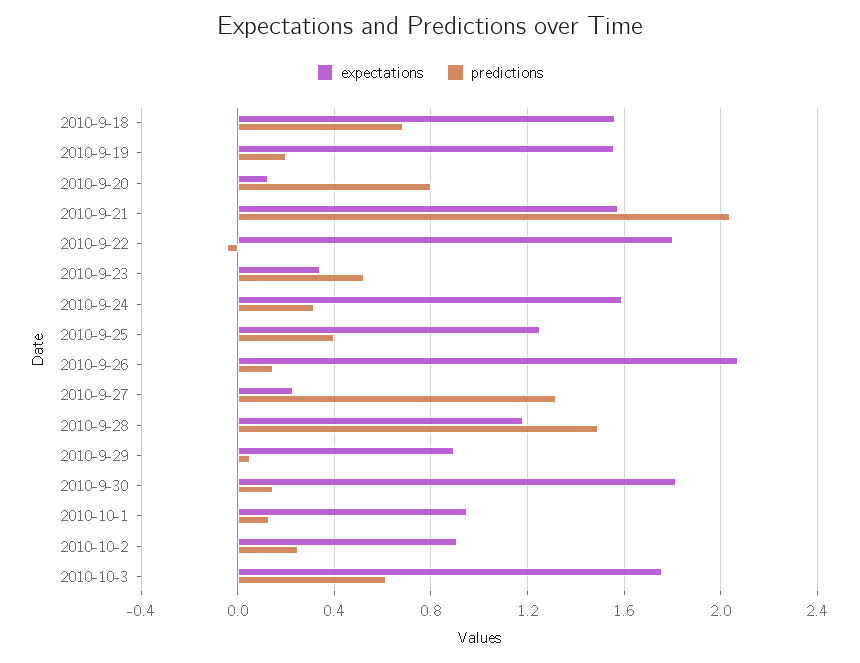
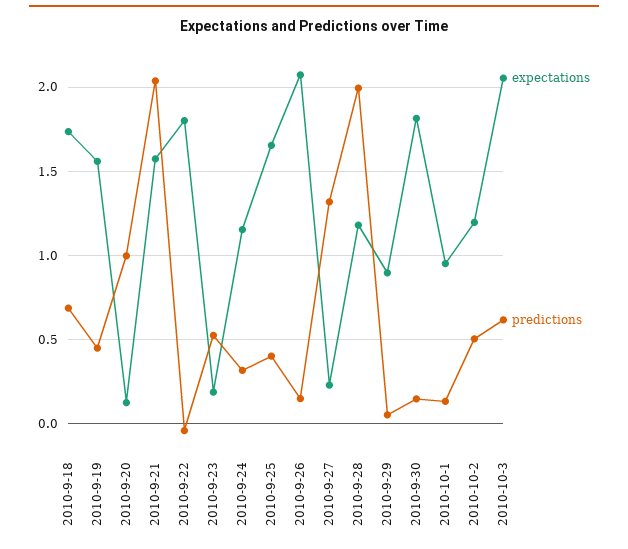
  {
    "expectations": {
-     "2010-9-18": 1.55,
+     "2010-9-18": 1.75,
      "2010-9-19": 1.55,
      "2010-9-20": 0.1,
      "2010-9-21": 1.55,
      "2010-9-22": 1.8,
-     "2010-9-23": 0.35,
+     "2010-9-23": 0.2,
-     "2010-9-24": 1.6,
+     "2010-9-24": 1.15,
-     "2010-9-25": 1.25,
+     "2010-9-25": 1.65,
      "2010-9-26": 2.05,
      "2010-9-27": 0.25,
      "2010-9-28": 1.2,
      "2010-9-29": 0.9,
      "2010-9-30": 1.8,
      "2010-10-1": 0.95,
-     "2010-10-2": 0.9,
+     "2010-10-2": 1.2,
-     "2010-10-3": 1.75
+     "2010-10-3": 2.05
    },
    "predictions": {
      "2010-9-18": 0.7,
-     "2010-9-19": 0.2,
+     "2010-9-19": 0.45,
-     "2010-9-20": 0.8,
+     "2010-9-20": 1,
      "2010-9-21": 2.05,
      "2010-9-22": -0.05,
      "2010-9-23": 0.5,
      "2010-9-24": 0.3,
      "2010-9-25": 0.4,
      "2010-9-26": 0.15,
      "2010-9-27": 1.3,
-     "2010-9-28": 1.5,
+     "2010-9-28": 2,
      "2010-9-29": 0.05,
      "2010-9-30": 0.15,
      "2010-10-1": 0.15,
-     "2010-10-2": 0.25,
+     "2010-10-2": 0.5,
      "2010-10-3": 0.6
    }
  }

